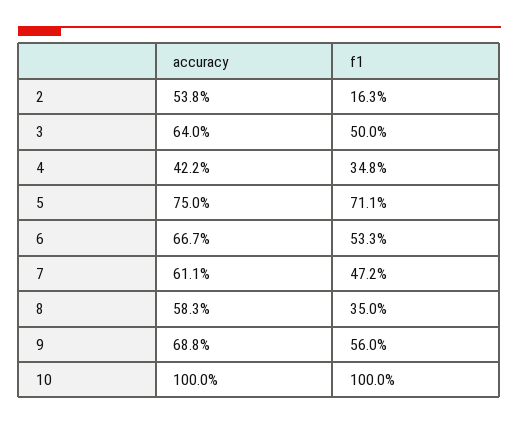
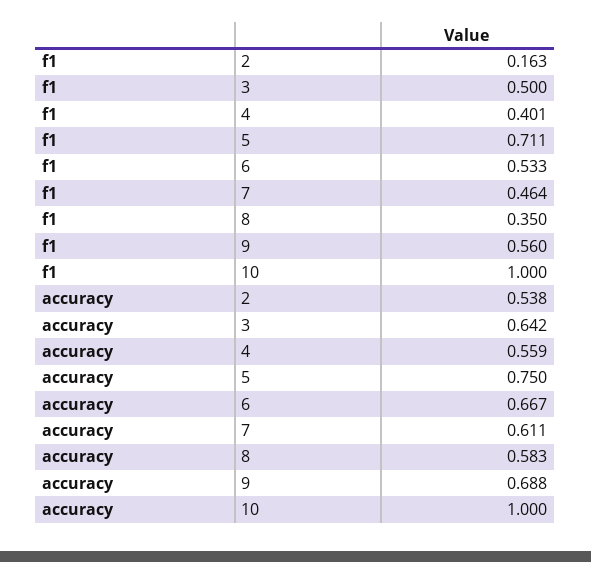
  {
    "accuracy": {
      "2": 0.538,
-     "3": 0.64,
+     "3": 0.642,
-     "4": 0.422,
+     "4": 0.559,
      "5": 0.75,
      "6": 0.667,
      "7": 0.611,
      "8": 0.583,
      "9": 0.688,
      "10": 1
    },
    "f1": {
      "2": 0.163,
      "3": 0.5,
-     "4": 0.348,
+     "4": 0.401,
      "5": 0.711,
      "6": 0.533,
-     "7": 0.472,
+     "7": 0.464,
      "8": 0.35,
      "9": 0.56,
      "10": 1
    }
  }

